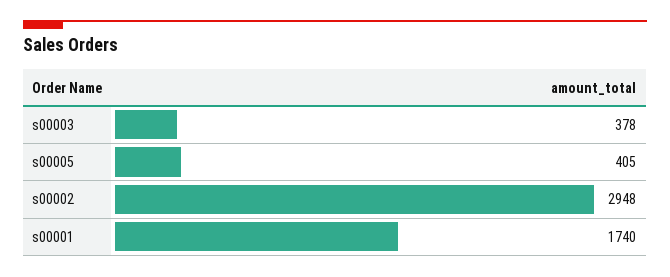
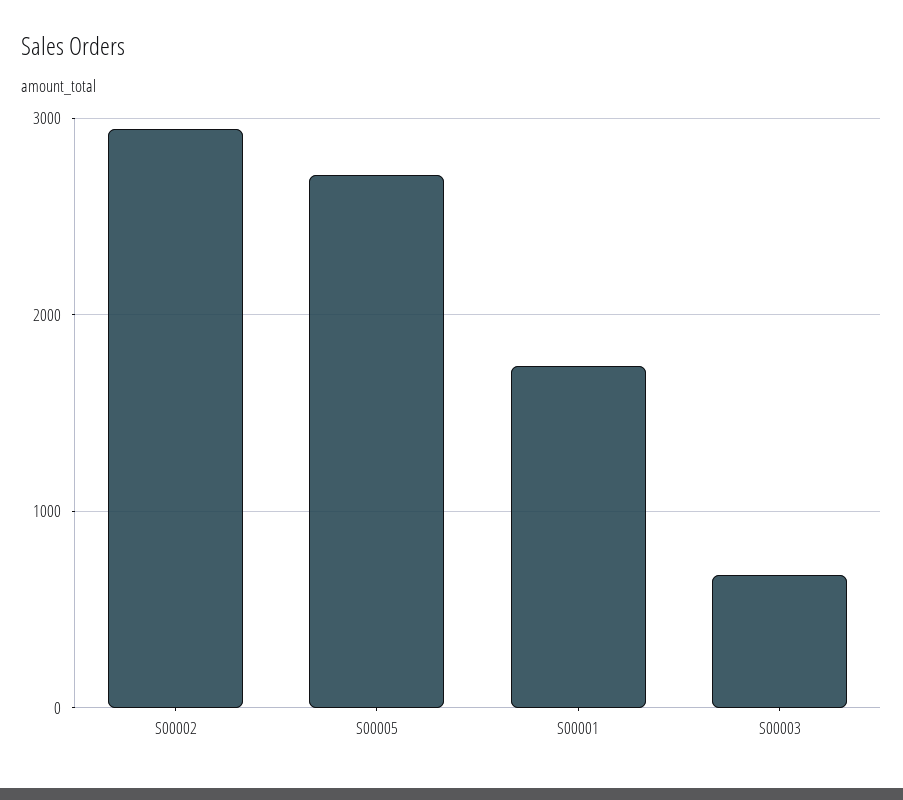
  {
-   "s00003": 378,
+   "s00003": 700,
-   "s00005": 405,
+   "s00005": 2700,
    "s00002": 2948,
    "s00001": 1740
  }

